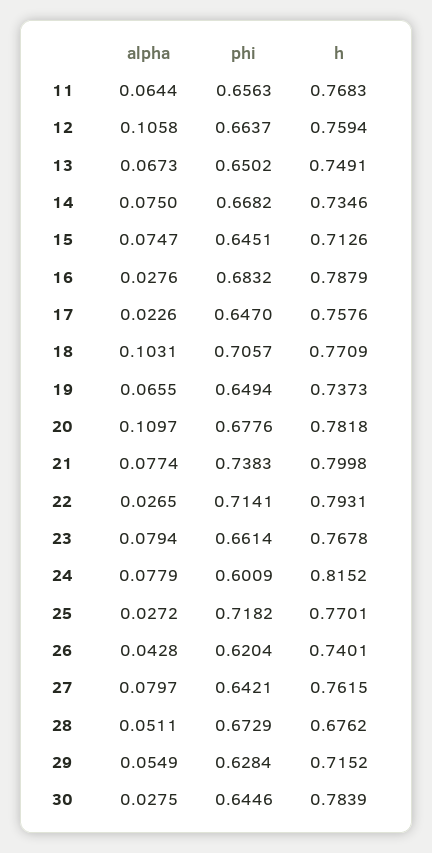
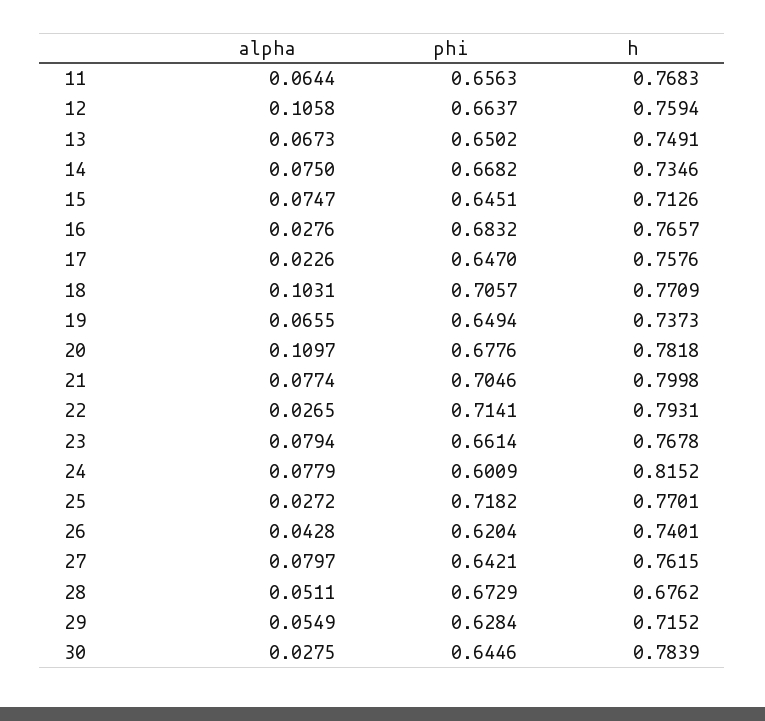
  {
    "alpha": {
      "11": 0.0644,
      "12": 0.1058,
      "13": 0.0673,
      "14": 0.075,
      "15": 0.0747,
      "16": 0.0276,
      "17": 0.0226,
      "18": 0.1031,
      "19": 0.0655,
      "20": 0.1097,
      "21": 0.0774,
      "22": 0.0265,
      "23": 0.0794,
      "24": 0.0779,
      "25": 0.0272,
      "26": 0.0428,
      "27": 0.0797,
      "28": 0.0511,
      "29": 0.0549,
      "30": 0.0275
    },
    "phi": {
      "11": 0.6563,
      "12": 0.6637,
      "13": 0.6502,
      "14": 0.6682,
      "15": 0.6451,
      "16": 0.6832,
      "17": 0.647,
      "18": 0.7057,
      "19": 0.6494,
      "20": 0.6776,
-     "21": 0.7383,
+     "21": 0.7046,
      "22": 0.7141,
      "23": 0.6614,
      "24": 0.6009,
      "25": 0.7182,
      "26": 0.6204,
      "27": 0.6421,
      "28": 0.6729,
      "29": 0.6284,
      "30": 0.6446
    },
    "h": {
      "11": 0.7683,
      "12": 0.7594,
      "13": 0.7491,
      "14": 0.7346,
      "15": 0.7126,
-     "16": 0.7879,
+     "16": 0.7657,
      "17": 0.7576,
      "18": 0.7709,
      "19": 0.7373,
      "20": 0.7818,
      "21": 0.7998,
      "22": 0.7931,
      "23": 0.7678,
      "24": 0.8152,
      "25": 0.7701,
      "26": 0.7401,
      "27": 0.7615,
      "28": 0.6762,
      "29": 0.7152,
      "30": 0.7839
    }
  }

